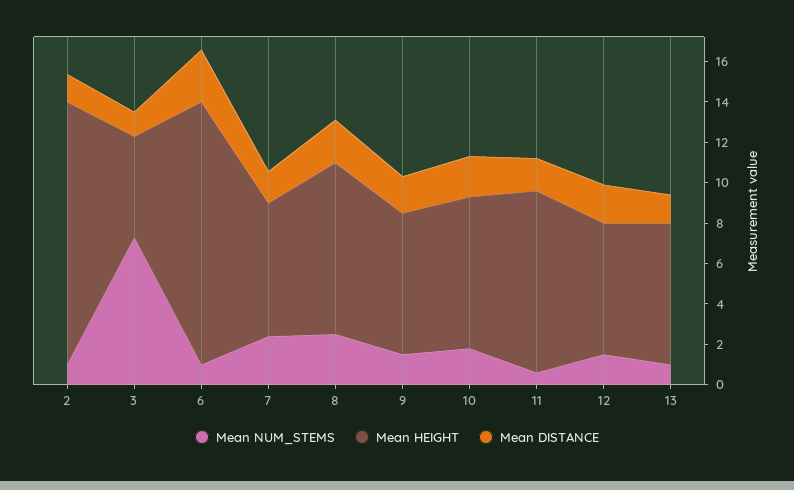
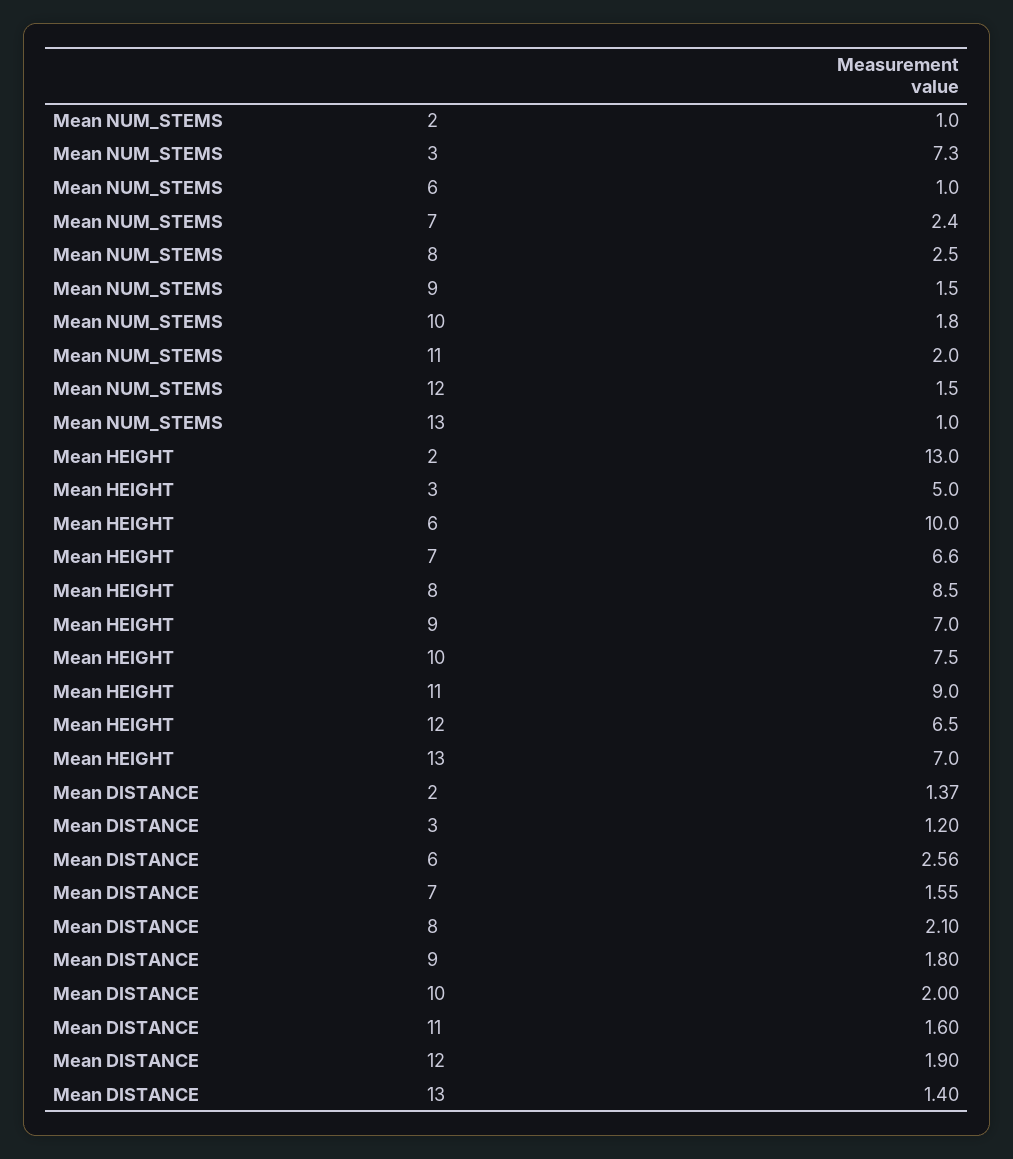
  {
    "Mean NUM_STEMS": {
      "2": 1,
      "3": 7.3,
      "6": 1,
      "7": 2.4,
      "8": 2.5,
      "9": 1.5,
      "10": 1.8,
-     "11": 0.5,
+     "11": 2,
      "12": 1.5,
      "13": 1
    },
    "Mean HEIGHT": {
      "2": 13,
      "3": 5,
-     "6": 13,
+     "6": 10,
      "7": 6.6,
      "8": 8.5,
      "9": 7,
      "10": 7.5,
      "11": 9,
      "12": 6.5,
      "13": 7
    },
    "Mean DISTANCE": {
      "2": 1.37,
      "3": 1.2,
      "6": 2.56,
      "7": 1.55,
      "8": 2.1,
      "9": 1.8,
      "10": 2,
      "11": 1.6,
      "12": 1.9,
      "13": 1.4
    }
  }

